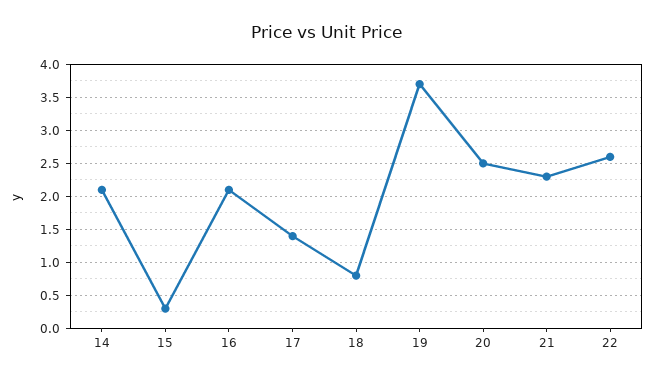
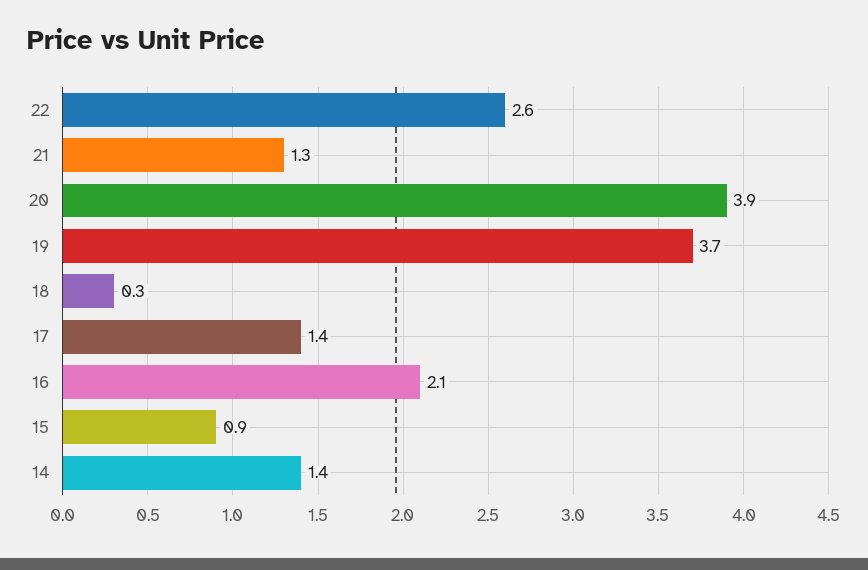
  {
-   "14": 2.1,
+   "14": 1.4,
-   "15": 0.3,
+   "15": 0.9,
    "16": 2.1,
    "17": 1.4,
-   "18": 0.8,
+   "18": 0.3,
    "19": 3.7,
-   "20": 2.5,
+   "20": 3.9,
-   "21": 2.3,
+   "21": 1.3,
    "22": 2.6
  }

